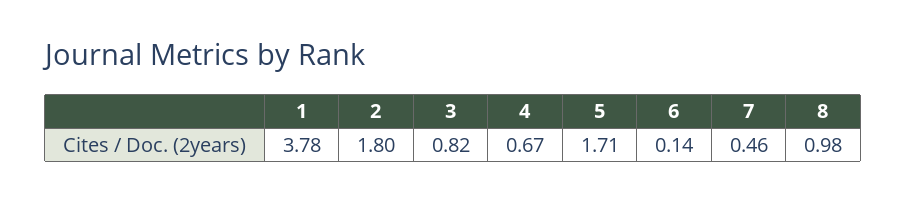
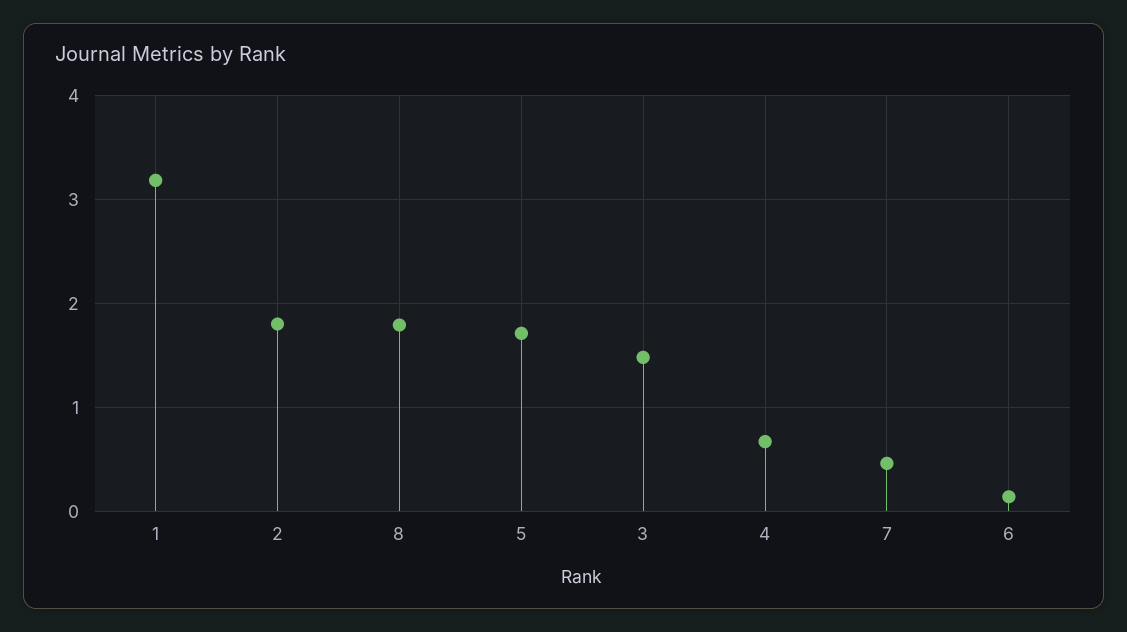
  {
-   "1": 3.78,
+   "1": 3.2,
    "2": 1.8,
-   "3": 0.82,
+   "3": 1.5,
    "4": 0.67,
    "5": 1.71,
    "6": 0.14,
    "7": 0.46,
-   "8": 0.98
+   "8": 1.8
  }

